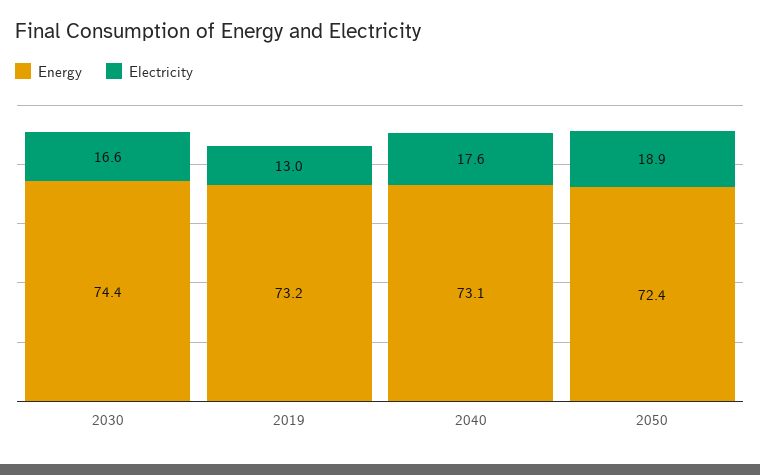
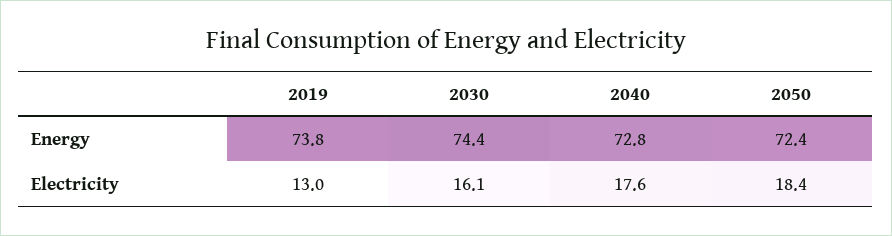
  {
    "Energy": {
      "2030": 74.4,
-     "2019": 73.2,
+     "2019": 73.8,
-     "2040": 73.1,
+     "2040": 72.8,
      "2050": 72.4
    },
    "Electricity": {
-     "2030": 16.6,
+     "2030": 16.1,
      "2019": 13,
      "2040": 17.6,
-     "2050": 18.9
+     "2050": 18.4
    }
  }

